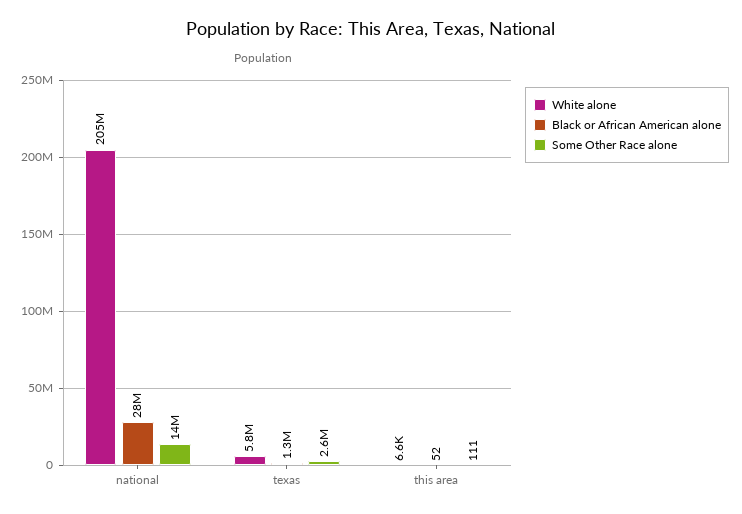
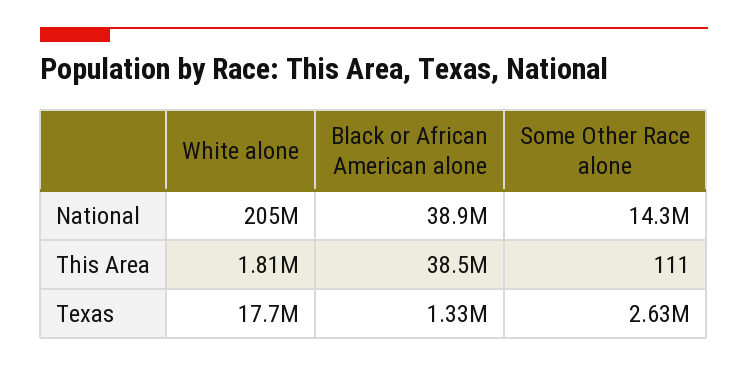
  {
    "White alone": {
      "national": 205000000,
-     "texas": 5800000,
+     "texas": 17700000,
-     "this area": 6600
+     "this area": 1810000
    },
    "Black or African American alone": {
-     "national": 28000000,
+     "national": 38900000,
      "texas": 1330000,
-     "this area": 52
+     "this area": 38500000
    },
    "Some Other Race alone": {
      "national": 14300000,
      "texas": 2630000,
      "this area": 111
    }
  }

